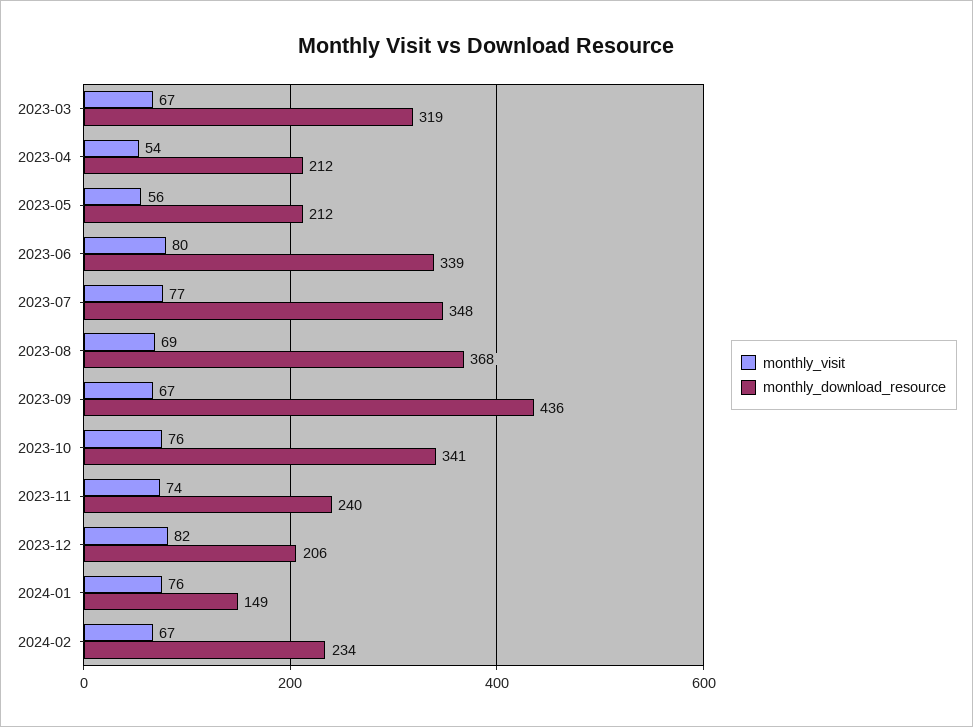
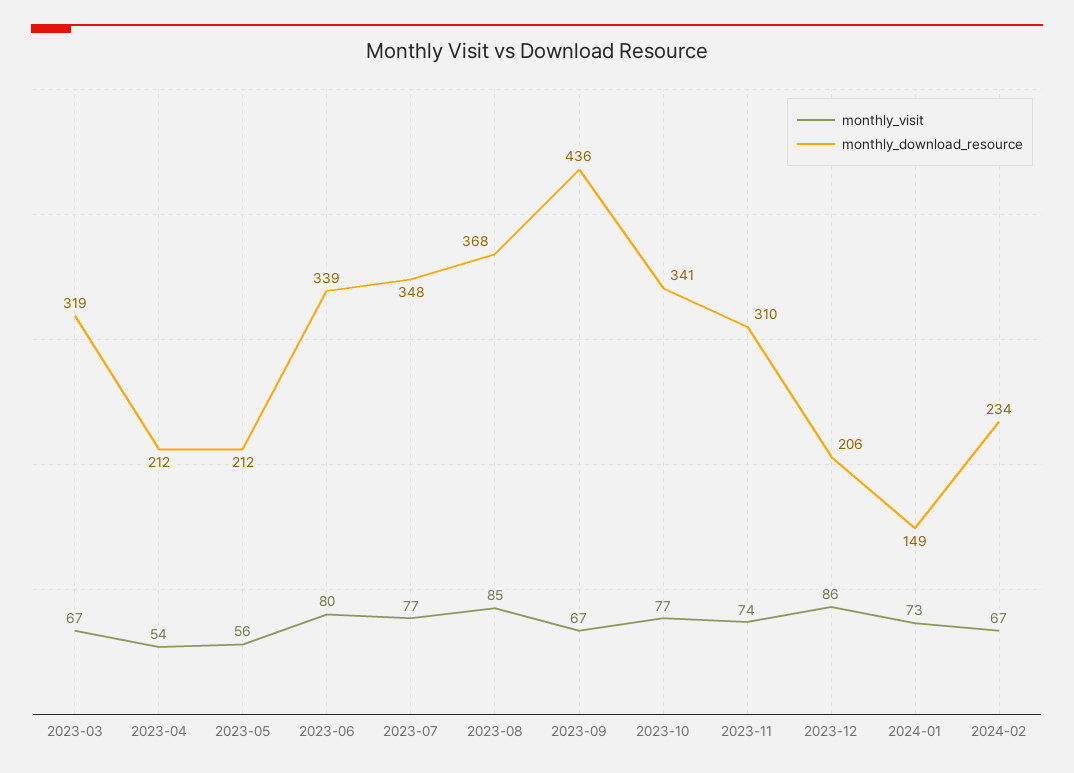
  {
    "monthly_visit": {
      "2023-03": 67,
      "2023-04": 54,
      "2023-05": 56,
      "2023-06": 80,
      "2023-07": 77,
-     "2023-08": 69,
+     "2023-08": 85,
      "2023-09": 67,
-     "2023-10": 76,
+     "2023-10": 77,
      "2023-11": 74,
-     "2023-12": 82,
+     "2023-12": 86,
-     "2024-01": 76,
+     "2024-01": 73,
      "2024-02": 67
    },
    "monthly_download_resource": {
      "2023-03": 319,
      "2023-04": 212,
      "2023-05": 212,
      "2023-06": 339,
      "2023-07": 348,
      "2023-08": 368,
      "2023-09": 436,
      "2023-10": 341,
-     "2023-11": 240,
+     "2023-11": 310,
      "2023-12": 206,
      "2024-01": 149,
      "2024-02": 234
    }
  }

